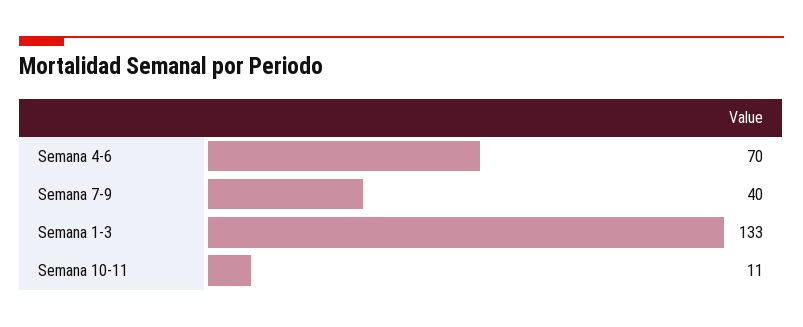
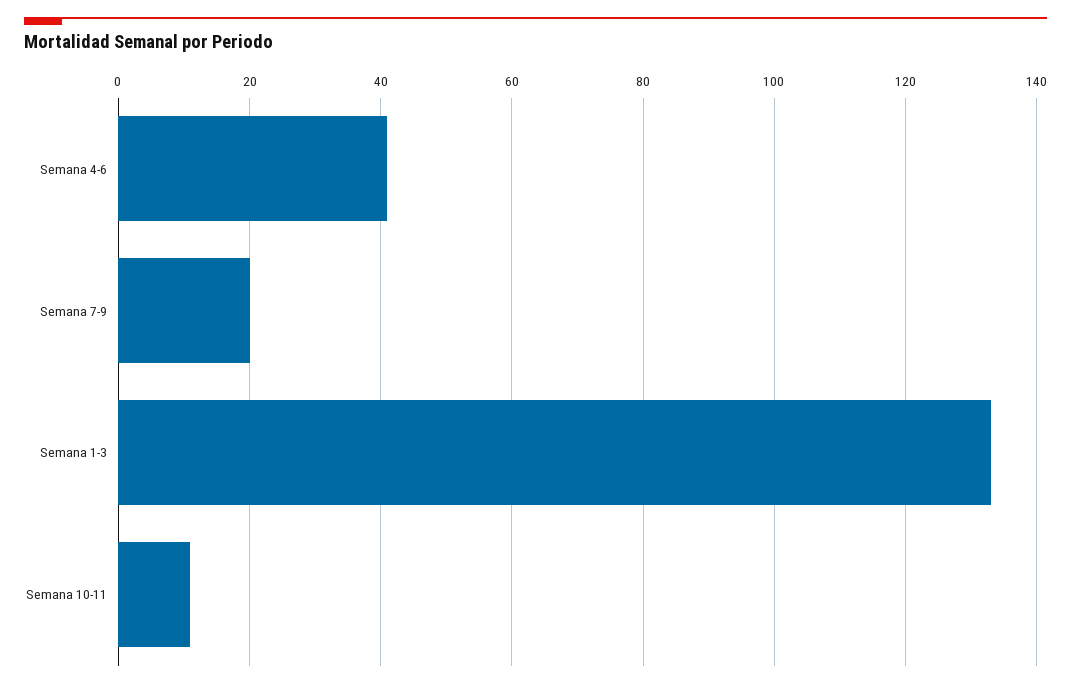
  {
-   "Semana 4-6": 70,
+   "Semana 4-6": 40,
-   "Semana 7-9": 40,
+   "Semana 7-9": 20,
    "Semana 1-3": 133,
    "Semana 10-11": 11
  }

